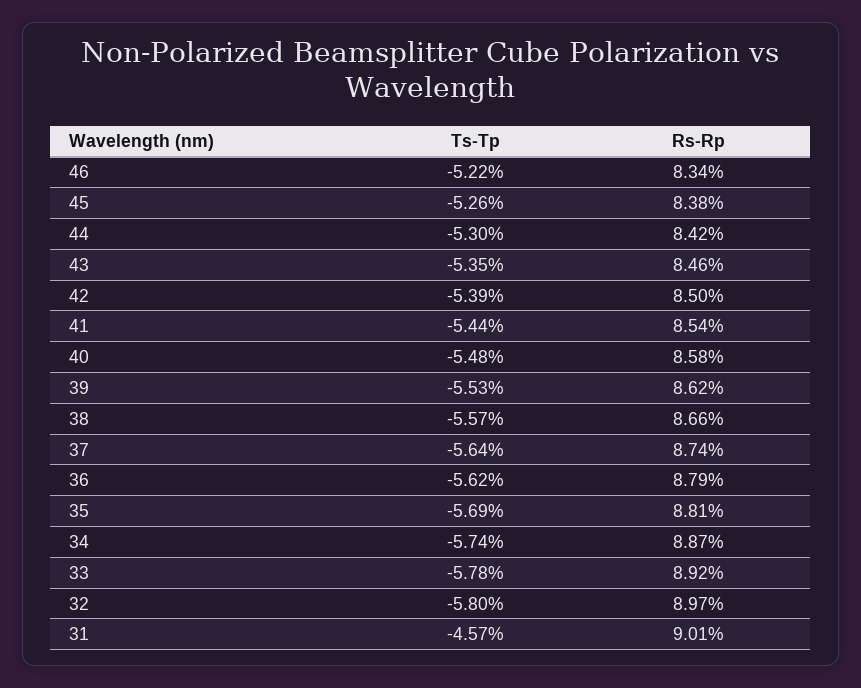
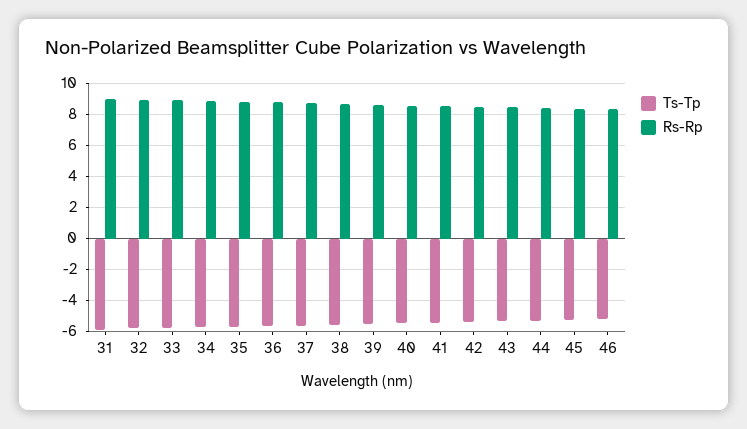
  {
    "Ts-Tp": {
      "46": -5.22,
      "45": -5.26,
      "44": -5.3,
      "43": -5.35,
      "42": -5.39,
      "41": -5.44,
      "40": -5.48,
      "39": -5.53,
      "38": -5.57,
      "37": -5.64,
      "36": -5.62,
      "35": -5.69,
      "34": -5.74,
      "33": -5.78,
      "32": -5.8,
-     "31": -4.57
+     "31": -6
    },
    "Rs-Rp": {
      "46": 8.34,
      "45": 8.38,
      "44": 8.42,
      "43": 8.46,
      "42": 8.5,
      "41": 8.54,
      "40": 8.58,
      "39": 8.62,
      "38": 8.66,
      "37": 8.74,
      "36": 8.79,
      "35": 8.81,
      "34": 8.87,
      "33": 8.92,
      "32": 8.97,
      "31": 9.01
    }
  }

